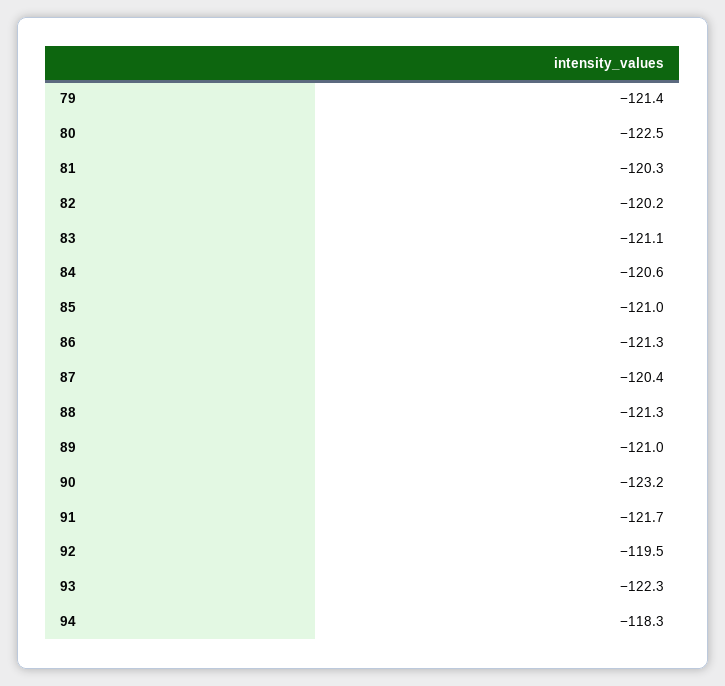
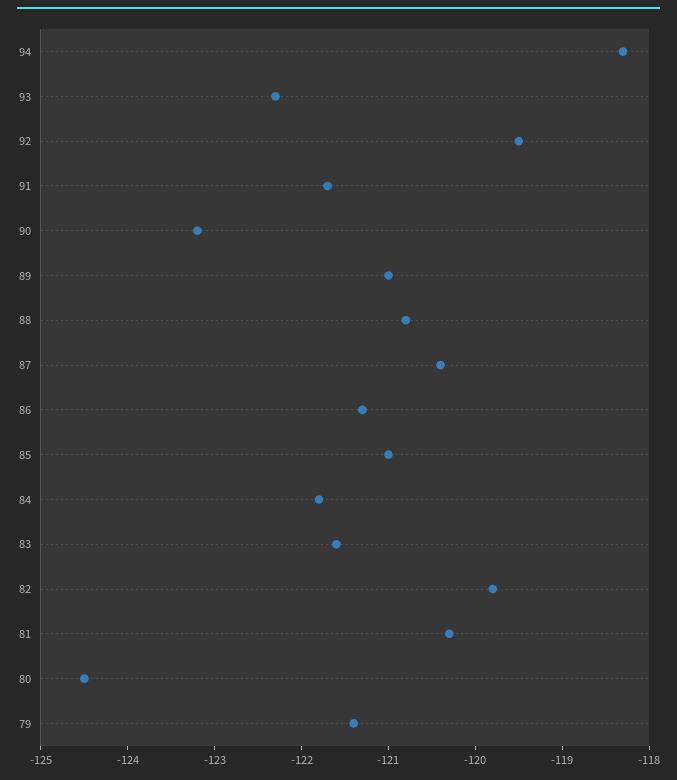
  {
    "79": -121.4,
-   "80": -122.5,
+   "80": -124.5,
    "81": -120.3,
-   "82": -120.2,
+   "82": -119.8,
-   "83": -121.1,
+   "83": -121.6,
-   "84": -120.6,
+   "84": -121.8,
    "85": -121,
    "86": -121.3,
    "87": -120.4,
-   "88": -121.3,
+   "88": -120.8,
    "89": -121,
    "90": -123.2,
    "91": -121.7,
    "92": -119.5,
    "93": -122.3,
    "94": -118.3
  }

